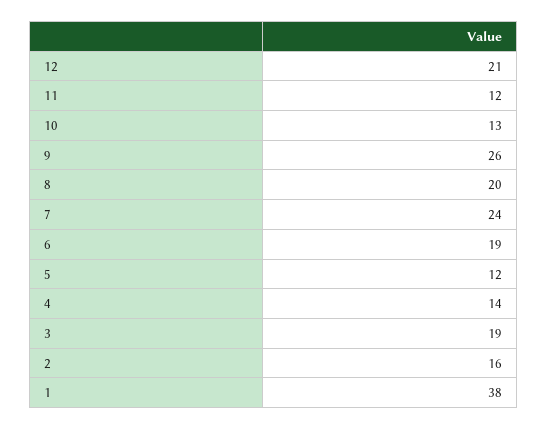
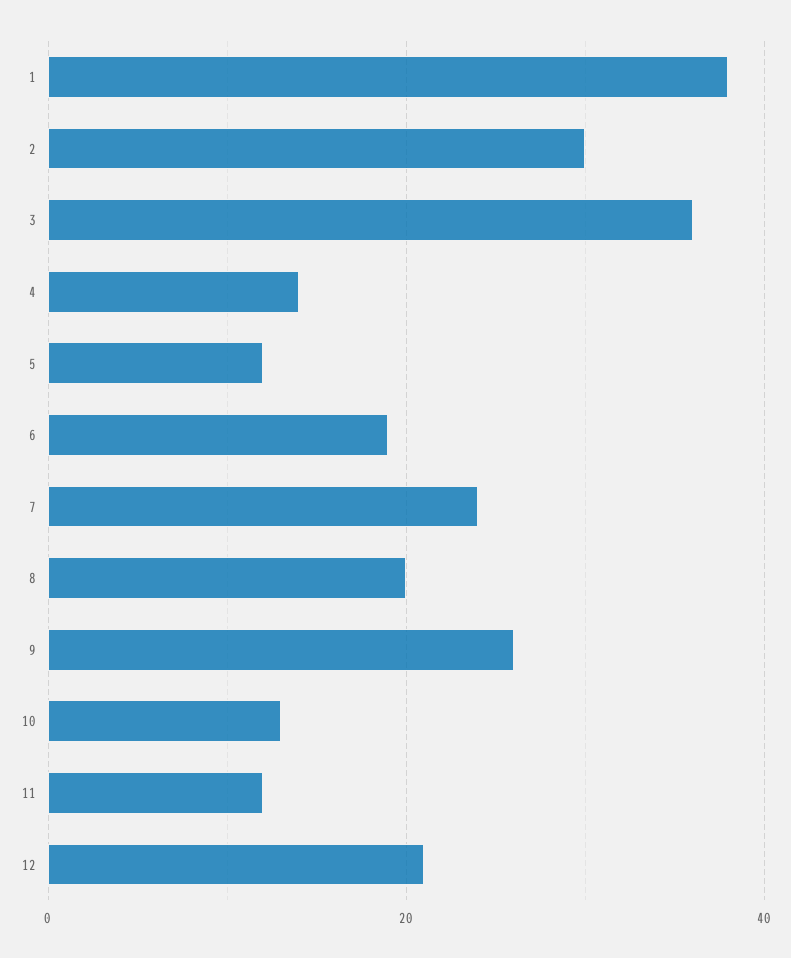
  {
    "12": 21,
    "11": 12,
    "10": 13,
    "9": 26,
    "8": 20,
    "7": 24,
    "6": 19,
    "5": 12,
    "4": 14,
-   "3": 19,
+   "3": 35,
-   "2": 16,
+   "2": 30,
    "1": 38
  }

